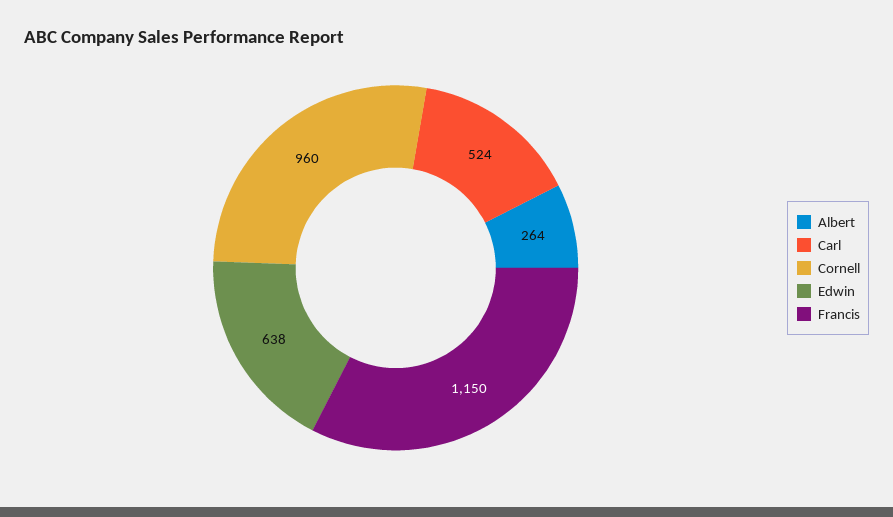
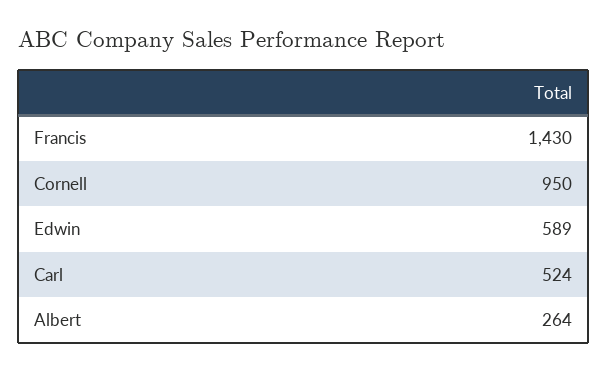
  {
    "Albert": 264,
    "Carl": 524,
-   "Cornell": 960,
+   "Cornell": 950,
-   "Edwin": 638,
+   "Edwin": 589,
-   "Francis": 1150
+   "Francis": 1430
  }

